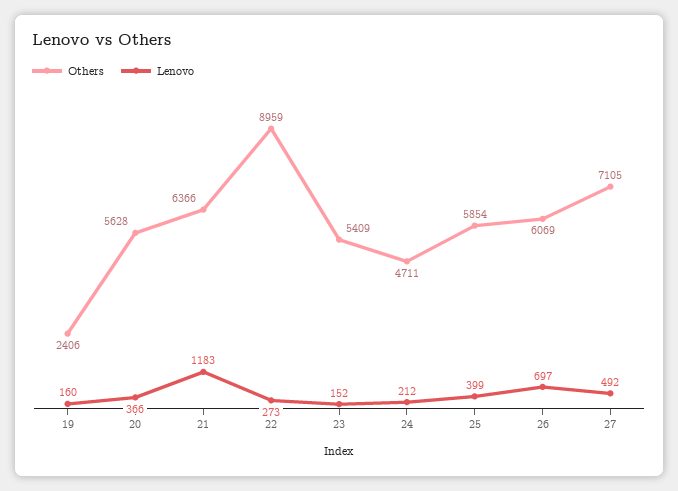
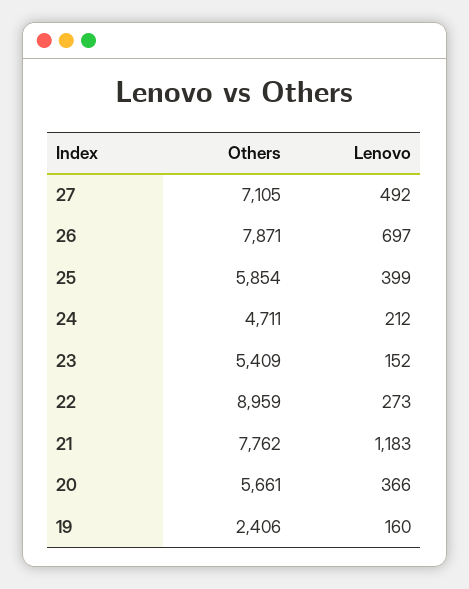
  {
    "Others": {
      "19": 2406,
-     "20": 5628,
+     "20": 5661,
-     "21": 6366,
+     "21": 7762,
      "22": 8959,
      "23": 5409,
      "24": 4711,
      "25": 5854,
-     "26": 6069,
+     "26": 7871,
      "27": 7105
    },
    "Lenovo": {
      "19": 160,
      "20": 366,
      "21": 1183,
      "22": 273,
      "23": 152,
      "24": 212,
      "25": 399,
      "26": 697,
      "27": 492
    }
  }

